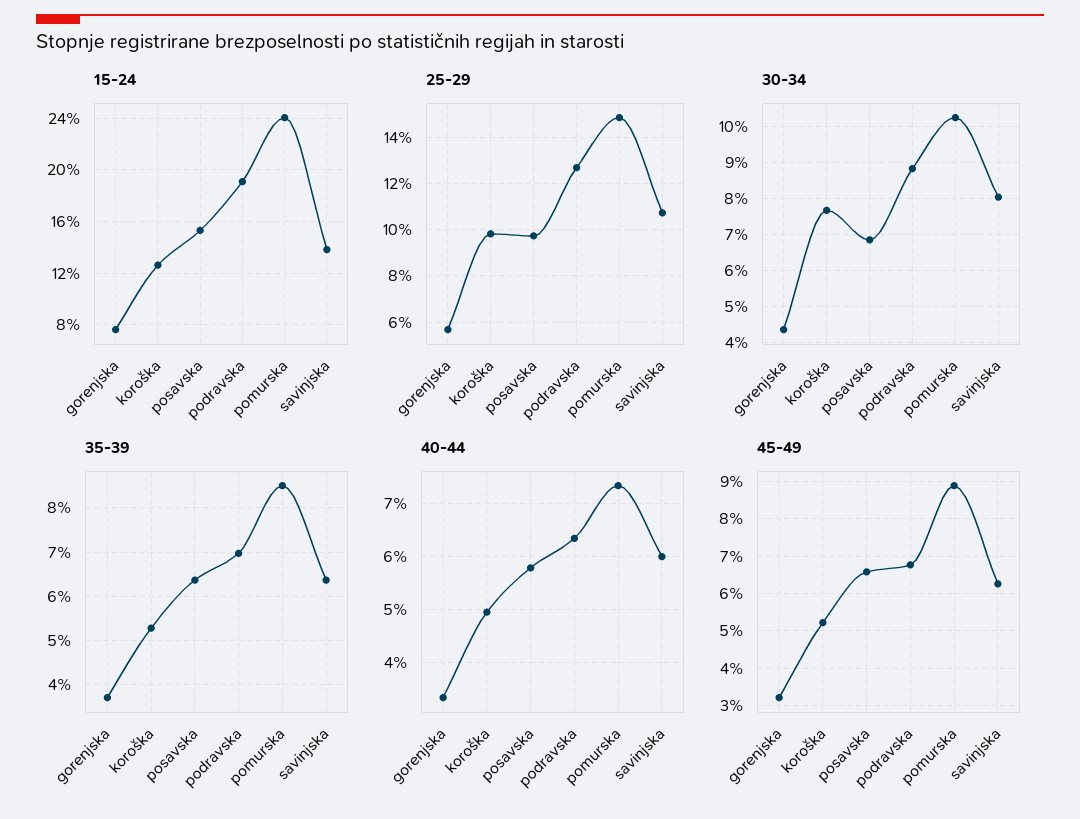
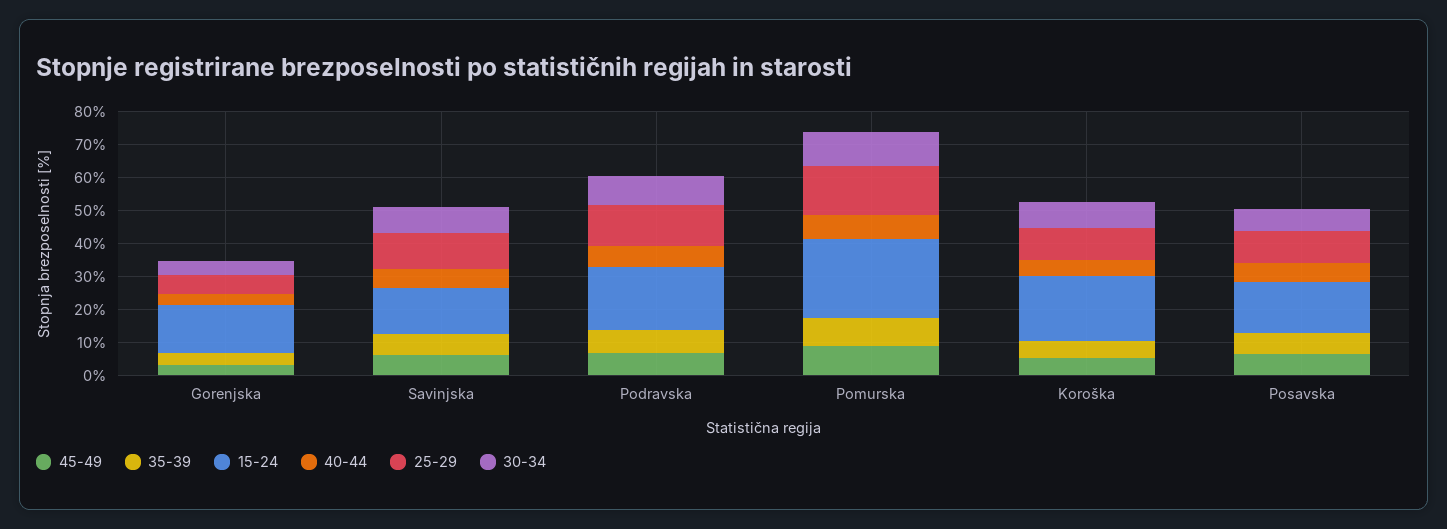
  {
    "15-24": {
-     "gorenjska": 7.5,
+     "gorenjska": 15,
-     "koroška": 12.5,
+     "koroška": 20,
      "posavska": 15.5,
      "podravska": 19,
      "pomurska": 24,
      "savinjska": 14
    },
    "25-29": {
      "gorenjska": 5.5,
      "koroška": 10,
      "posavska": 9.5,
      "podravska": 12.5,
      "pomurska": 15,
      "savinjska": 10.5
    },
    "30-34": {
      "gorenjska": 4.4,
      "koroška": 7.6,
      "posavska": 6.8,
      "podravska": 8.8,
      "pomurska": 10.2,
      "savinjska": 8
    },
    "35-39": {
      "gorenjska": 3.8,
      "koroška": 5.2,
      "posavska": 6.4,
      "podravska": 7,
      "pomurska": 8.6,
      "savinjska": 6.4
    },
    "40-44": {
      "gorenjska": 3.4,
      "koroška": 5,
      "posavska": 5.8,
      "podravska": 6.4,
      "pomurska": 7.4,
      "savinjska": 6
    },
    "45-49": {
      "gorenjska": 3.2,
      "koroška": 5.2,
      "posavska": 6.6,
      "podravska": 6.8,
      "pomurska": 8.8,
      "savinjska": 6.2
    }
  }

